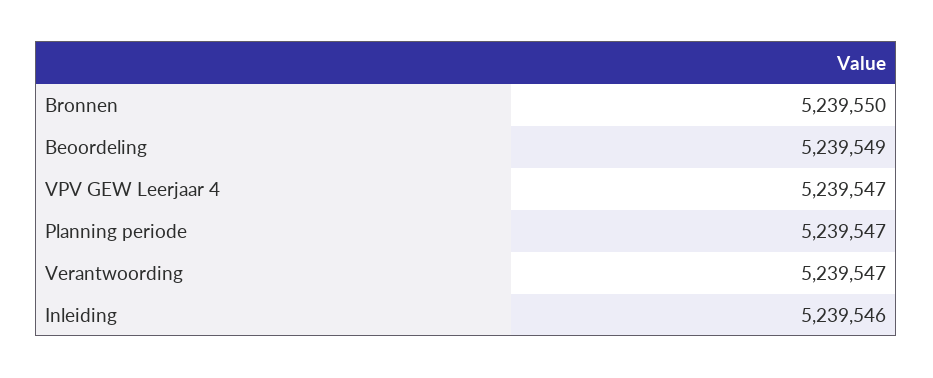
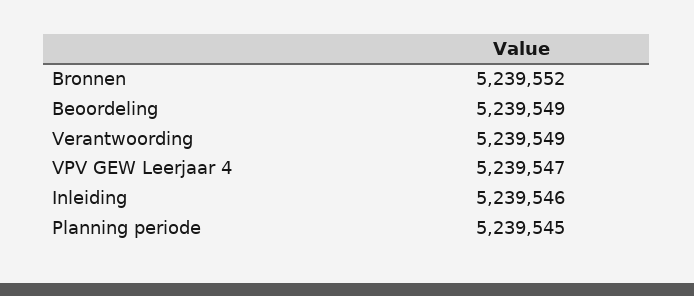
  {
-   "Bronnen": 5239550,
+   "Bronnen": 5239552,
    "Beoordeling": 5239549,
    "VPV GEW Leerjaar 4": 5239547,
-   "Planning periode": 5239547,
+   "Planning periode": 5239545,
-   "Verantwoording": 5239547,
+   "Verantwoording": 5239549,
    "Inleiding": 5239546
  }

